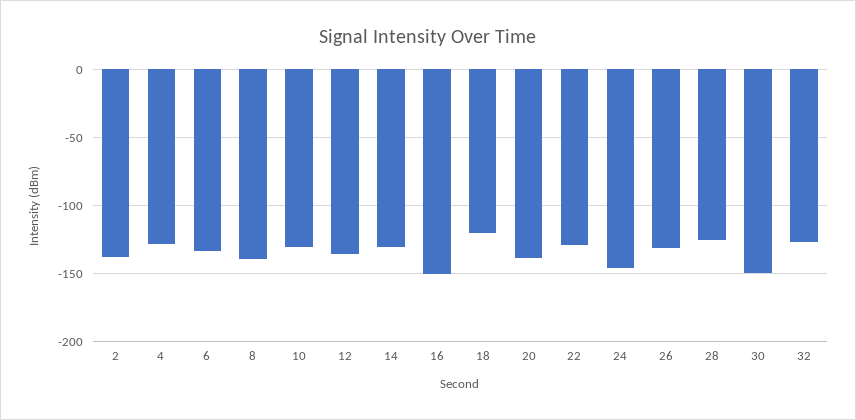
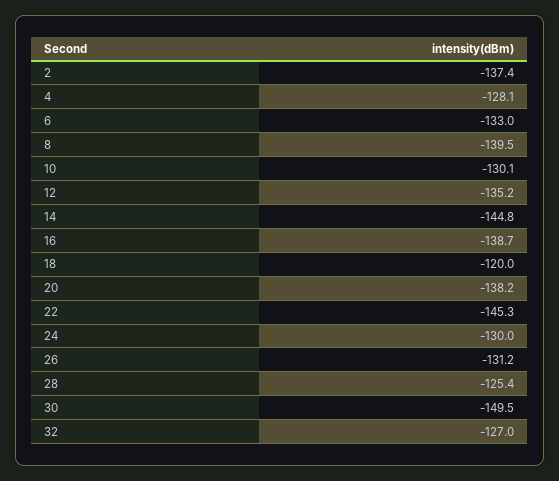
  {
    "2": -137.4,
    "4": -128.1,
    "6": -133,
    "8": -139.5,
    "10": -130.1,
    "12": -135.2,
-   "14": -130,
+   "14": -144.8,
-   "16": -150,
+   "16": -138.7,
    "18": -120,
    "20": -138.2,
-   "22": -130,
+   "22": -145.3,
-   "24": -145,
+   "24": -130,
    "26": -131.2,
    "28": -125.4,
    "30": -149.5,
    "32": -127
  }

